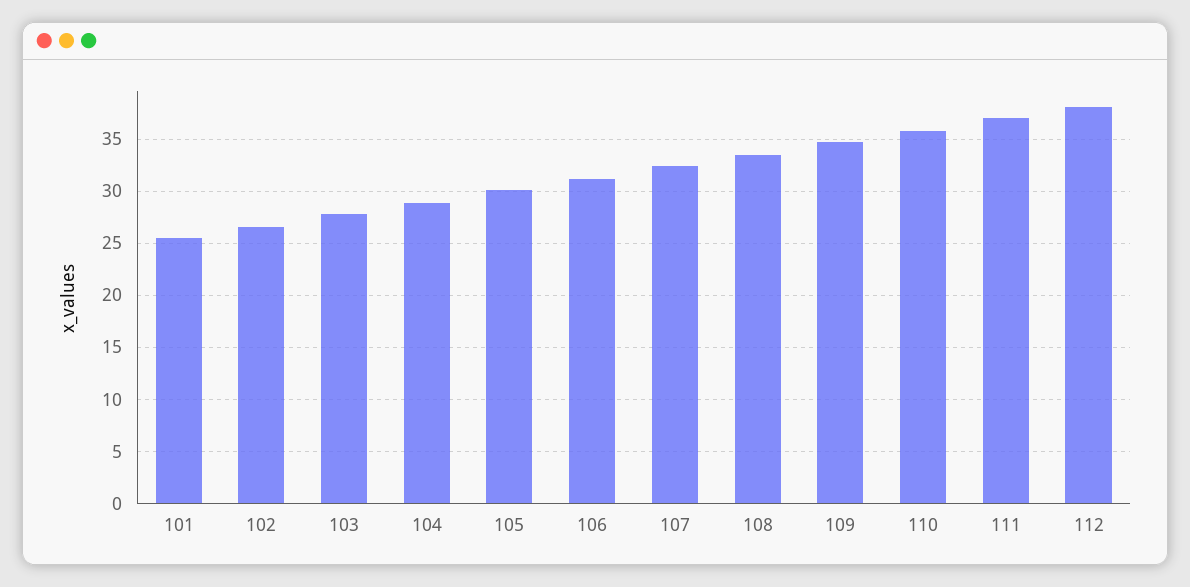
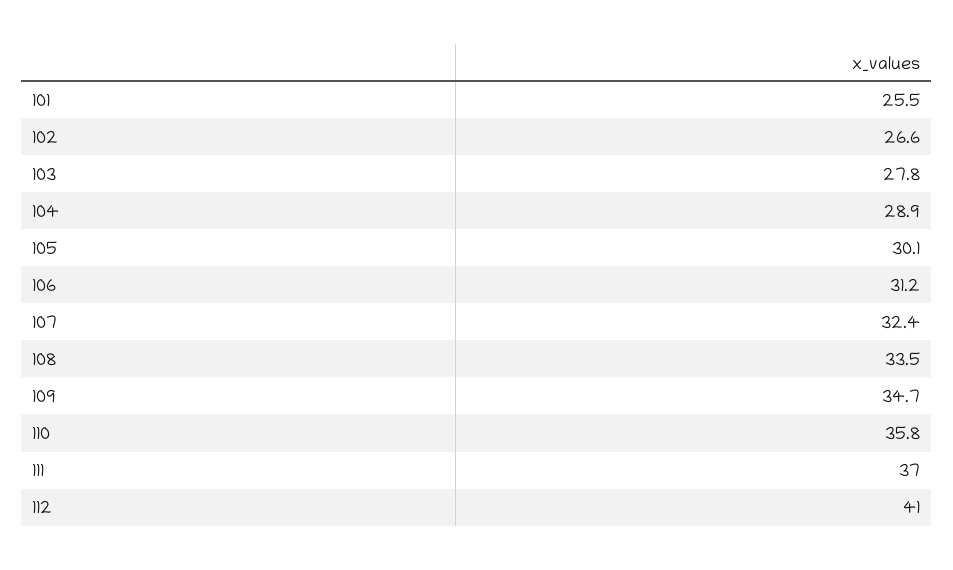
  {
    "101": 25.5,
    "102": 26.6,
    "103": 27.8,
    "104": 28.9,
    "105": 30.1,
    "106": 31.2,
    "107": 32.4,
    "108": 33.5,
    "109": 34.7,
    "110": 35.8,
    "111": 37,
-   "112": 38
+   "112": 41
  }

